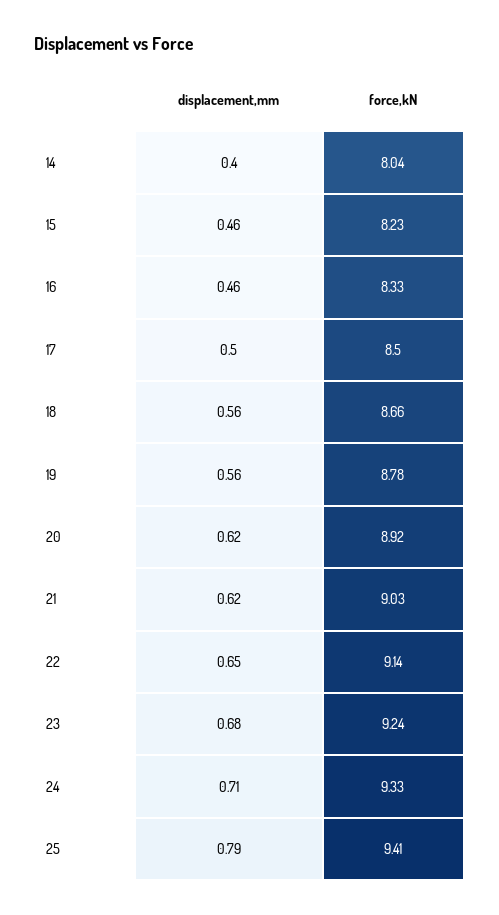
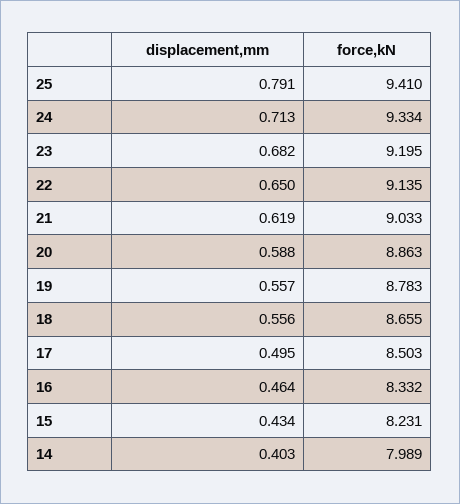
  {
    "displacement,mm": {
      "14": 0.403,
-     "15": 0.46,
+     "15": 0.434,
      "16": 0.464,
      "17": 0.495,
      "18": 0.556,
      "19": 0.557,
-     "20": 0.62,
+     "20": 0.588,
      "21": 0.619,
      "22": 0.65,
      "23": 0.682,
      "24": 0.713,
      "25": 0.791
    },
    "force,kN": {
-     "14": 8.04,
+     "14": 7.989,
      "15": 8.231,
      "16": 8.332,
      "17": 8.503,
      "18": 8.655,
      "19": 8.783,
-     "20": 8.92,
+     "20": 8.863,
      "21": 9.033,
      "22": 9.135,
-     "23": 9.24,
+     "23": 9.195,
      "24": 9.334,
      "25": 9.41
    }
  }

